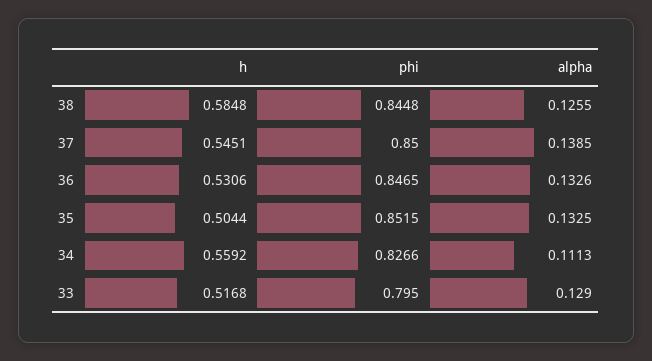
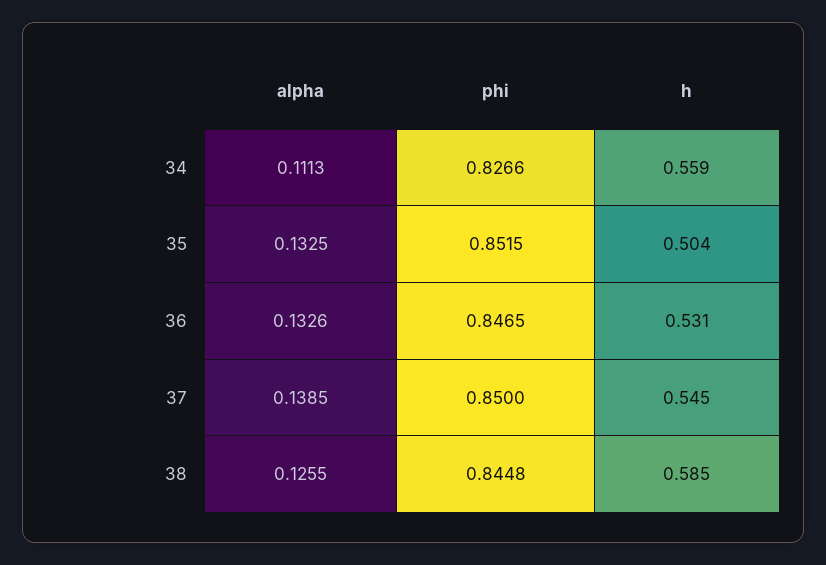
  {
    "h": {
      "38": 0.5848,
      "37": 0.5451,
      "36": 0.5306,
      "35": 0.5044,
-     "34": 0.5592,
+     "34": 0.5592
-     "33": 0.5168
    },
    "phi": {
      "38": 0.8448,
      "37": 0.85,
      "36": 0.8465,
      "35": 0.8515,
-     "34": 0.8266,
+     "34": 0.8266
-     "33": 0.795
    },
    "alpha": {
      "38": 0.1255,
      "37": 0.1385,
      "36": 0.1326,
      "35": 0.1325,
-     "34": 0.1113,
+     "34": 0.1113
-     "33": 0.129
    }
  }

